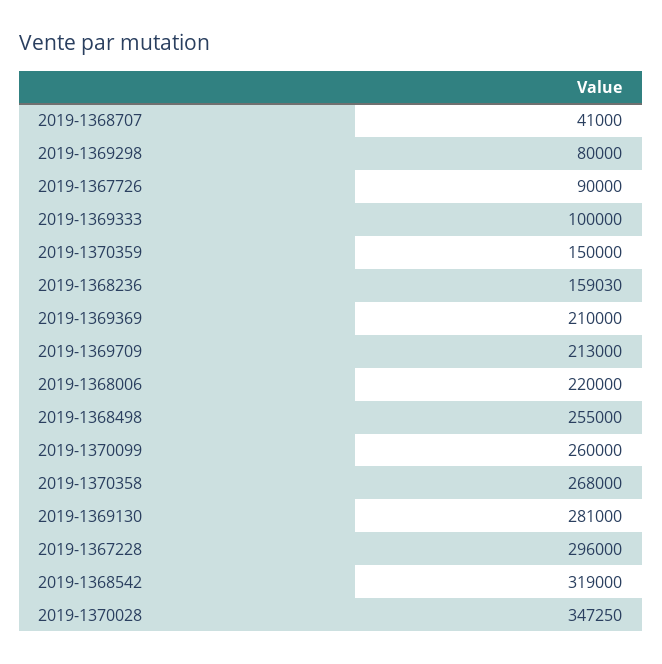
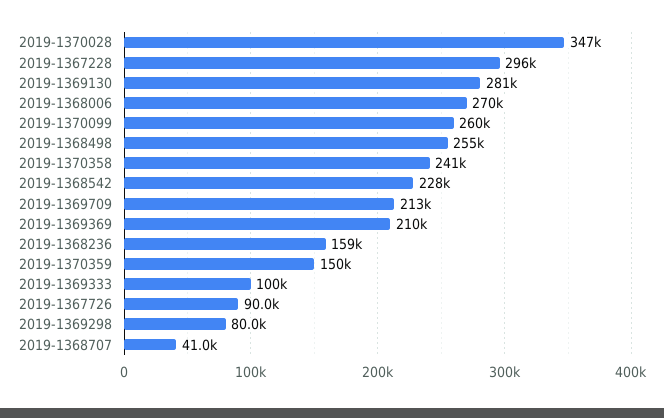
  {
    "2019-1368707": 41000,
    "2019-1369298": 80000,
    "2019-1367726": 90000,
    "2019-1369333": 100000,
    "2019-1370359": 150000,
    "2019-1368236": 159030,
    "2019-1369369": 210000,
    "2019-1369709": 213000,
-   "2019-1368006": 220000,
+   "2019-1368006": 270000,
    "2019-1368498": 255000,
    "2019-1370099": 260000,
-   "2019-1370358": 268000,
+   "2019-1370358": 241000,
    "2019-1369130": 281000,
    "2019-1367228": 296000,
-   "2019-1368542": 319000,
+   "2019-1368542": 228000,
    "2019-1370028": 347250
  }

